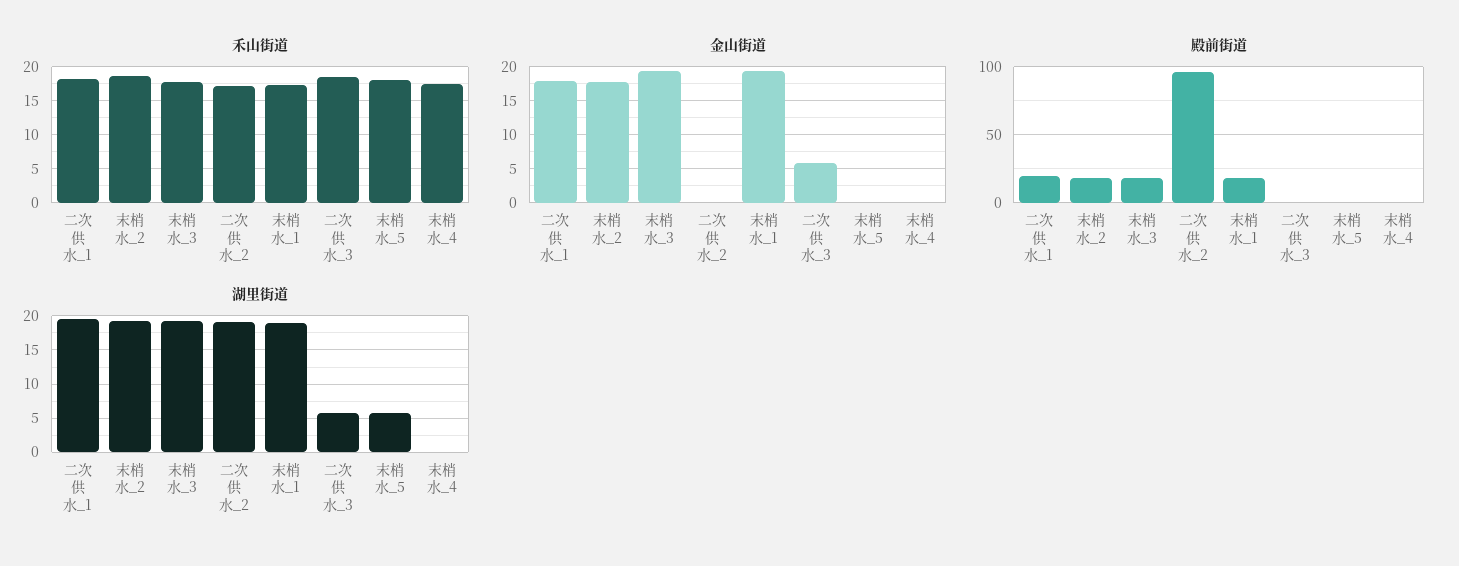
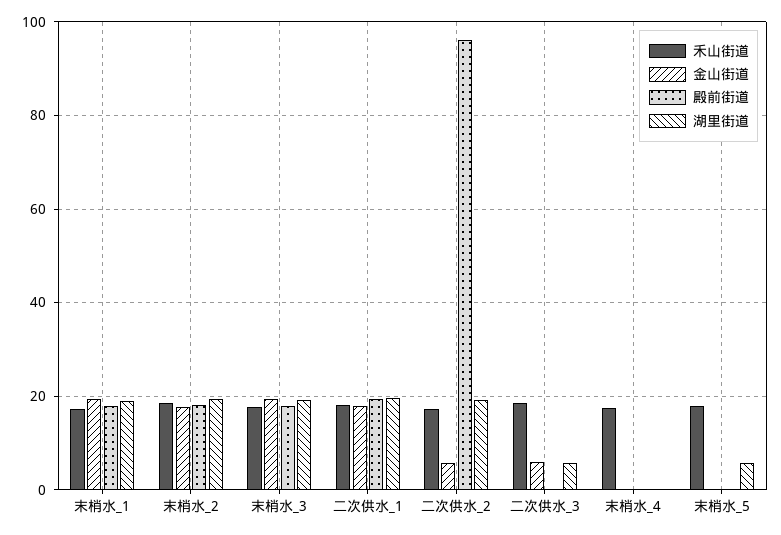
  {
    "禾山街道": {
      "二次供水_1": 18,
      "末梢水_2": 19,
      "末梢水_3": 18,
      "二次供水_2": 17,
      "末梢水_1": 17,
      "二次供水_3": 19,
      "末梢水_5": 18,
      "末梢水_4": 17
    },
    "金山街道": {
      "二次供水_1": 18,
      "末梢水_2": 18,
      "末梢水_3": 19,
-     "二次供水_2": 0,
+     "二次供水_2": 6,
      "末梢水_1": 19,
      "二次供水_3": 6,
      "末梢水_5": 0,
      "末梢水_4": 0
    },
    "殿前街道": {
      "二次供水_1": 20,
      "末梢水_2": 18,
      "末梢水_3": 18,
      "二次供水_2": 96,
      "末梢水_1": 18,
      "二次供水_3": 0,
      "末梢水_5": 0,
      "末梢水_4": 0
    },
    "湖里街道": {
      "二次供水_1": 20,
      "末梢水_2": 19,
      "末梢水_3": 19,
      "二次供水_2": 19,
      "末梢水_1": 19,
      "二次供水_3": 6,
      "末梢水_5": 6,
      "末梢水_4": 0
    }
  }

